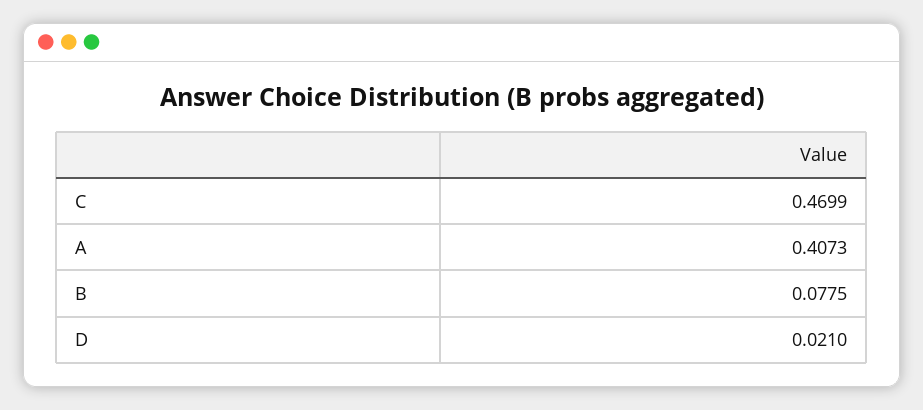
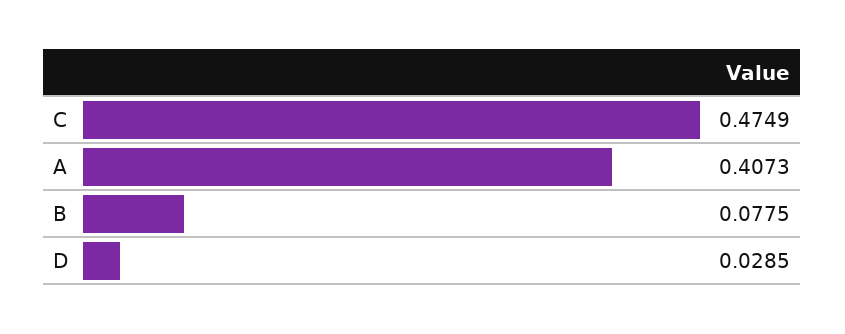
  {
-   "C": 0.4699,
+   "C": 0.4749,
    "A": 0.4073,
    "B": 0.0775,
-   "D": 0.021
+   "D": 0.0285
  }

